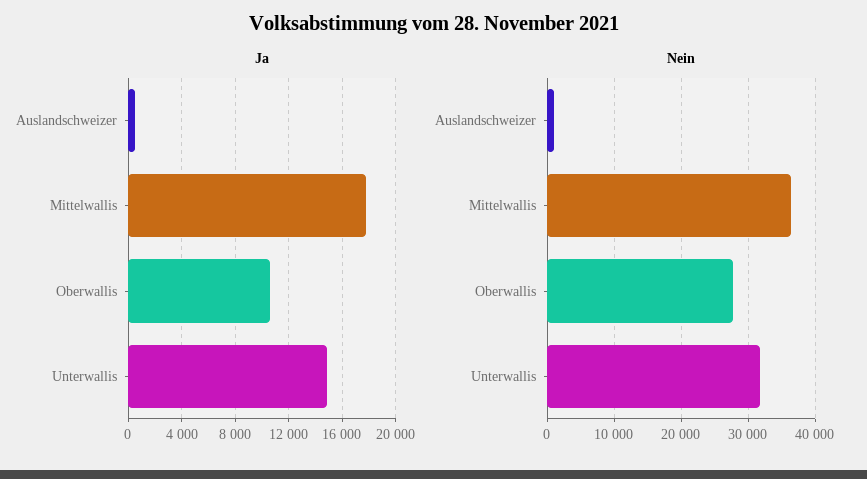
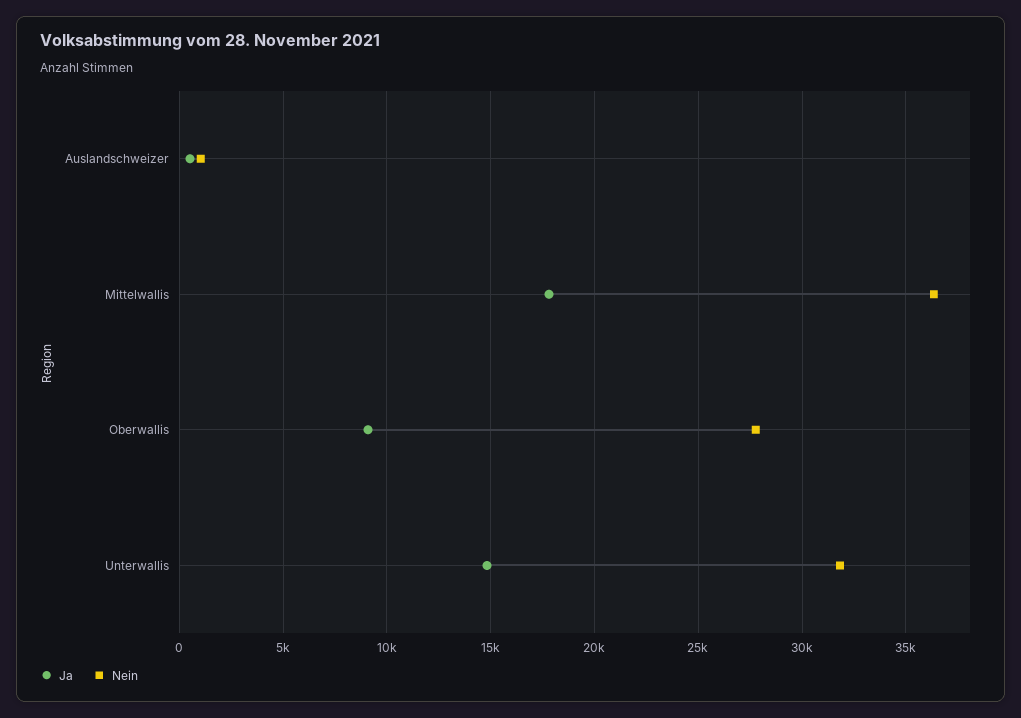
  {
    "Ja": {
      "Auslandschweizer": 500,
      "Mittelwallis": 18000,
-     "Oberwallis": 10500,
+     "Oberwallis": 9000,
      "Unterwallis": 15000
    },
    "Nein": {
      "Auslandschweizer": 1000,
      "Mittelwallis": 36500,
      "Oberwallis": 28000,
      "Unterwallis": 32000
    }
  }

